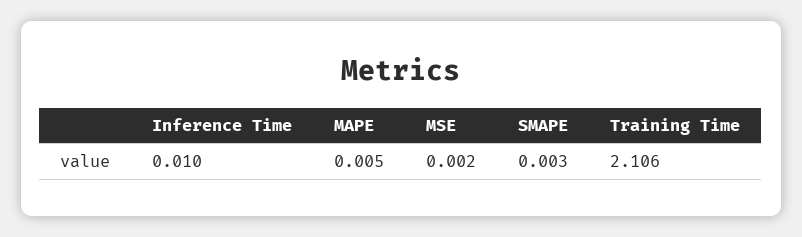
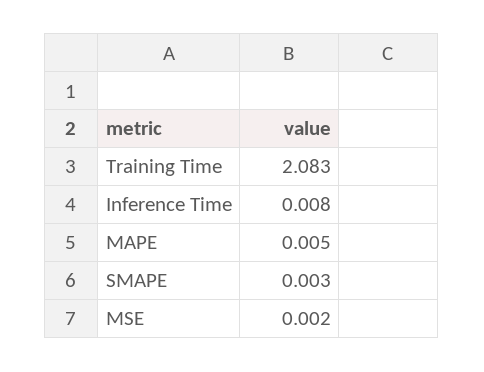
  {
-   "Inference Time": 0.01,
+   "Inference Time": 0.008,
    "MAPE": 0.005,
    "MSE": 0.002,
    "SMAPE": 0.003,
-   "Training Time": 2.106
+   "Training Time": 2.083
  }

